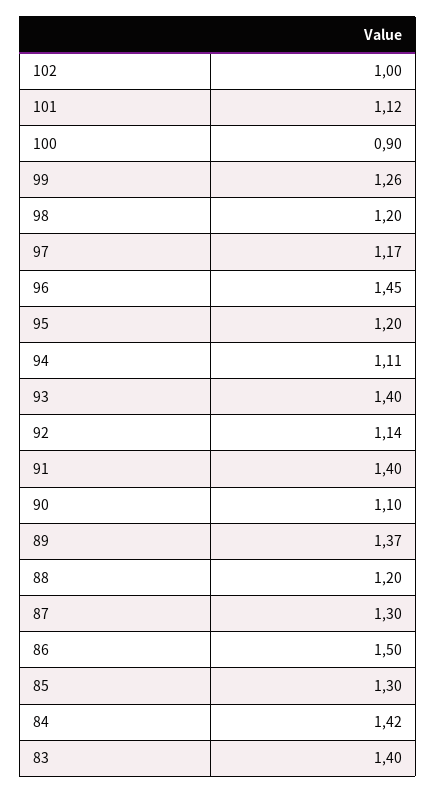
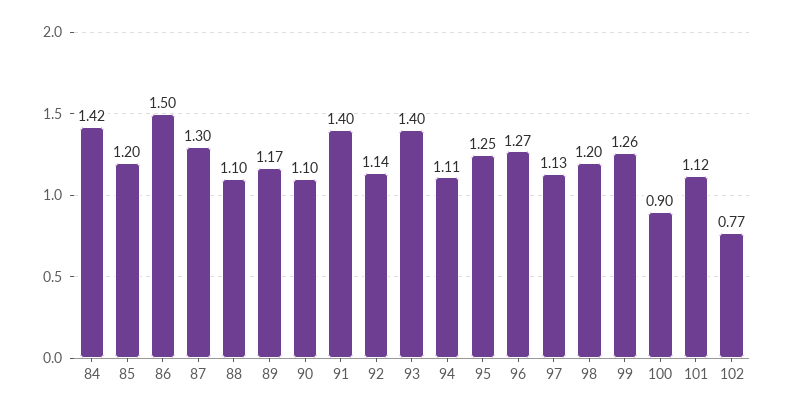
  {
-   "102": 1,
+   "102": 0.77,
    "101": 1.12,
    "100": 0.9,
    "99": 1.26,
    "98": 1.2,
-   "97": 1.17,
+   "97": 1.13,
-   "96": 1.45,
+   "96": 1.27,
-   "95": 1.2,
+   "95": 1.25,
    "94": 1.11,
    "93": 1.4,
    "92": 1.14,
    "91": 1.4,
    "90": 1.1,
-   "89": 1.37,
+   "89": 1.17,
-   "88": 1.2,
+   "88": 1.1,
    "87": 1.3,
    "86": 1.5,
-   "85": 1.3,
+   "85": 1.2,
-   "84": 1.42,
+   "84": 1.42
-   "83": 1.4
  }

